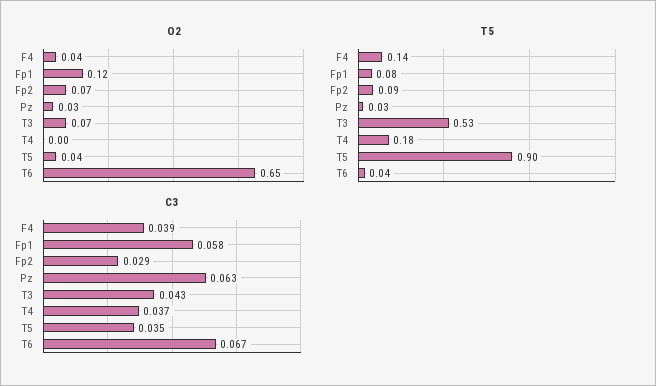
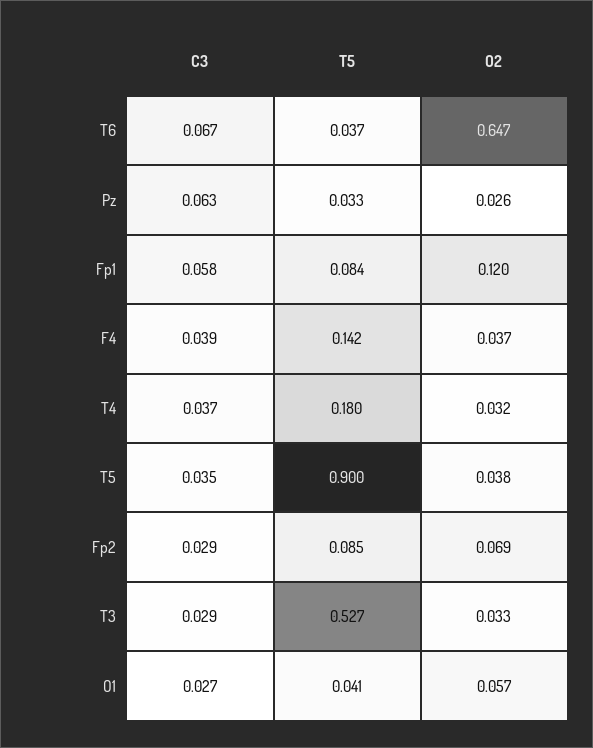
  {
    "O2": {
      "F4": 0.037,
      "Fp1": 0.12,
      "Fp2": 0.069,
      "Pz": 0.026,
-     "T3": 0.07,
+     "T3": 0.033,
-     "T4": 0,
+     "T4": 0.032,
      "T5": 0.038,
-     "T6": 0.647
+     "T6": 0.647,
+     "O1": 0.057
    },
    "T5": {
      "F4": 0.142,
      "Fp1": 0.084,
      "Fp2": 0.085,
      "Pz": 0.033,
      "T3": 0.527,
      "T4": 0.18,
      "T5": 0.9,
-     "T6": 0.037
+     "T6": 0.037,
+     "O1": 0.041
    },
    "C3": {
      "F4": 0.039,
      "Fp1": 0.058,
      "Fp2": 0.029,
      "Pz": 0.063,
-     "T3": 0.043,
+     "T3": 0.029,
      "T4": 0.037,
      "T5": 0.035,
-     "T6": 0.067
+     "T6": 0.067,
+     "O1": 0.027
    }
  }

